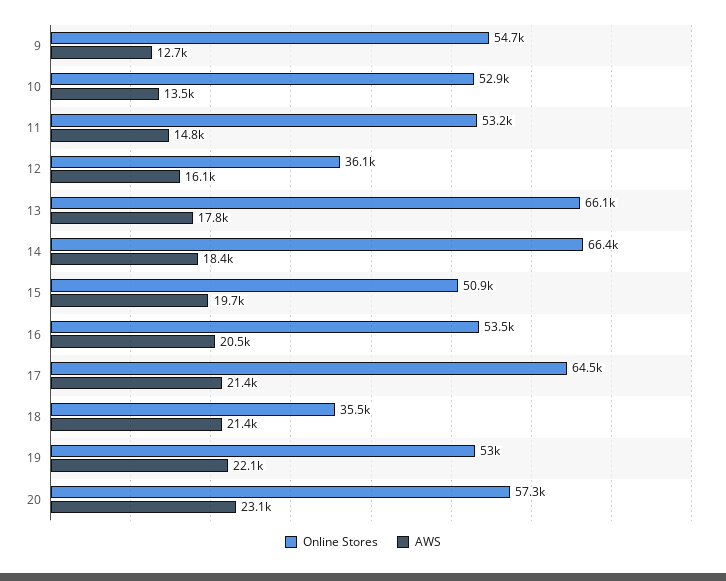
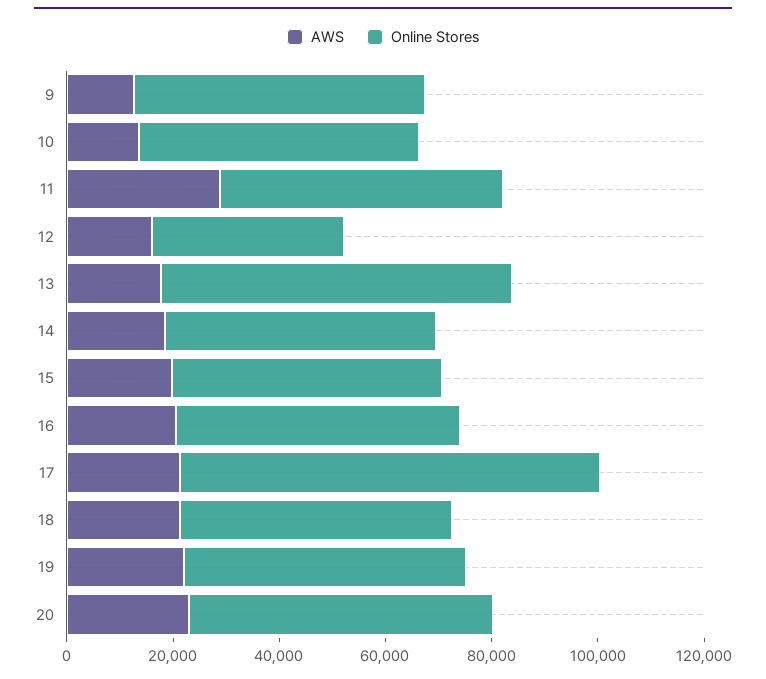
  {
    "Online Stores": {
      "9": 54700,
      "10": 52900,
      "11": 53200,
      "12": 36100,
      "13": 66100,
-     "14": 66400,
+     "14": 50000,
      "15": 50900,
      "16": 53500,
-     "17": 64500,
+     "17": 80000,
-     "18": 35500,
+     "18": 50000,
      "19": 53000,
      "20": 57300
    },
    "AWS": {
      "9": 12700,
      "10": 13500,
-     "11": 14800,
+     "11": 30000,
      "12": 16100,
      "13": 17800,
      "14": 18400,
      "15": 19700,
      "16": 20500,
      "17": 21400,
      "18": 21400,
      "19": 22100,
      "20": 23100
    }
  }

